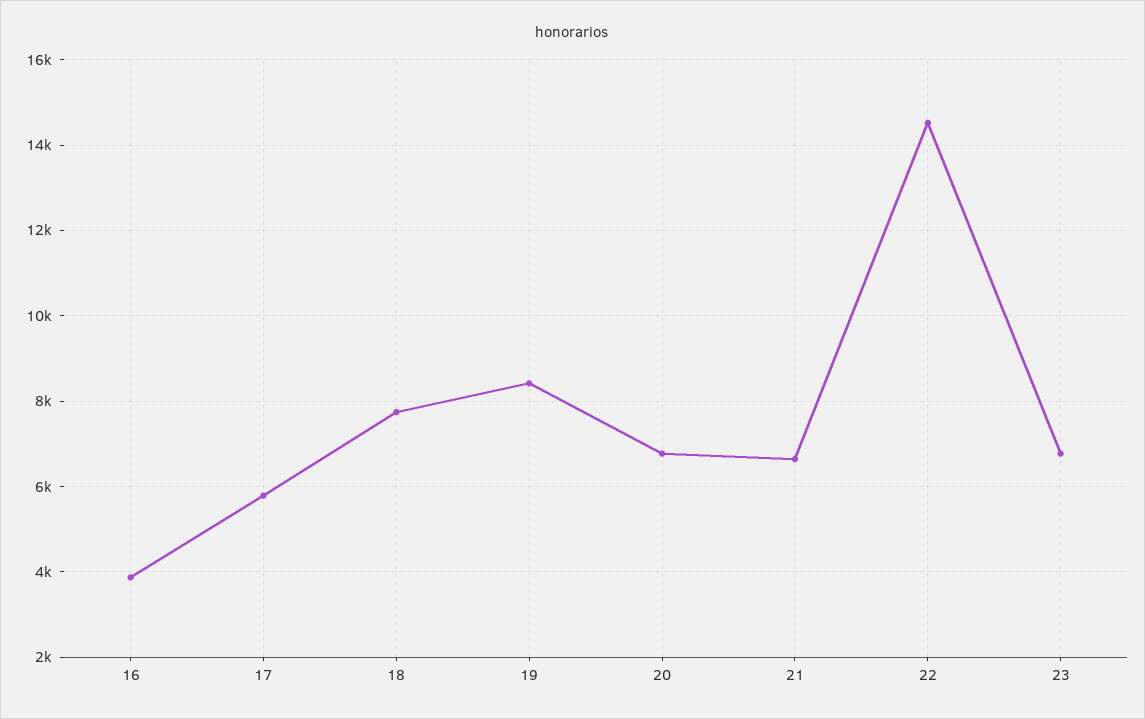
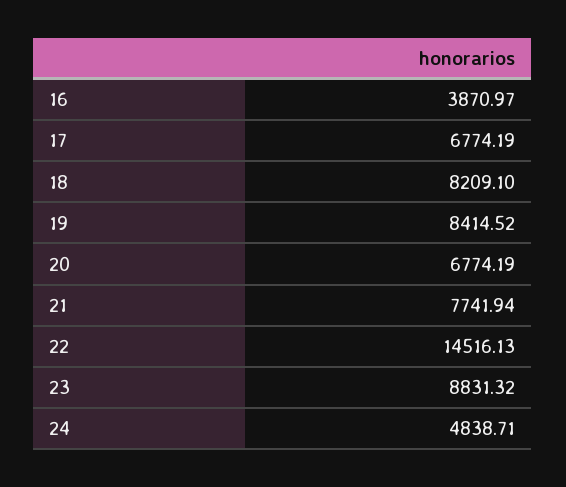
  {
    "16": 3870.97,
-   "17": 5800,
+   "17": 6774.19,
-   "18": 7800,
+   "18": 8209.1,
    "19": 8414.52,
    "20": 6774.19,
-   "21": 6600,
+   "21": 7741.94,
    "22": 14516.13,
-   "23": 6800
+   "23": 8831.32,
+   "24": 4838.71
  }

